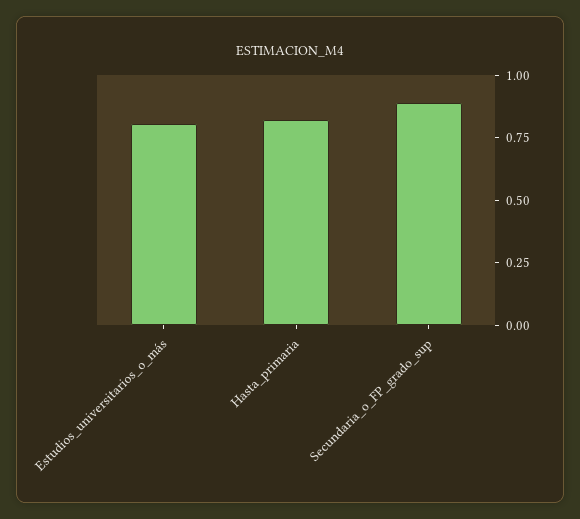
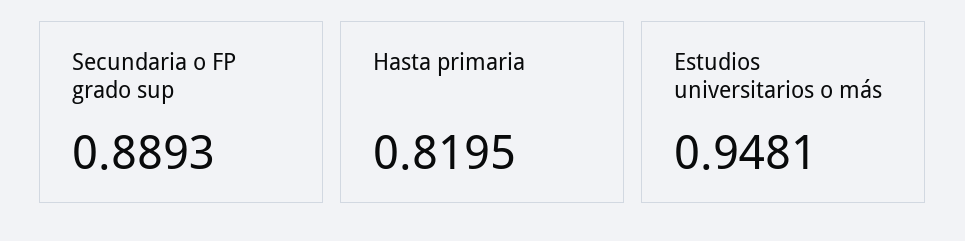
  {
-   "Estudios_universitarios_o_más": 0.8,
+   "Estudios_universitarios_o_más": 0.9481,
    "Hasta_primaria": 0.8195,
    "Secundaria_o_FP_grado_sup": 0.8893
  }

